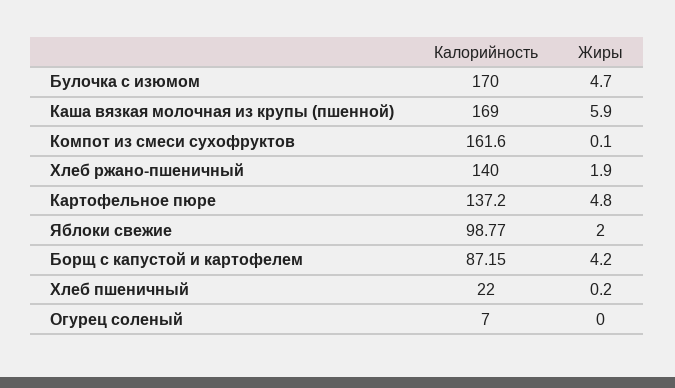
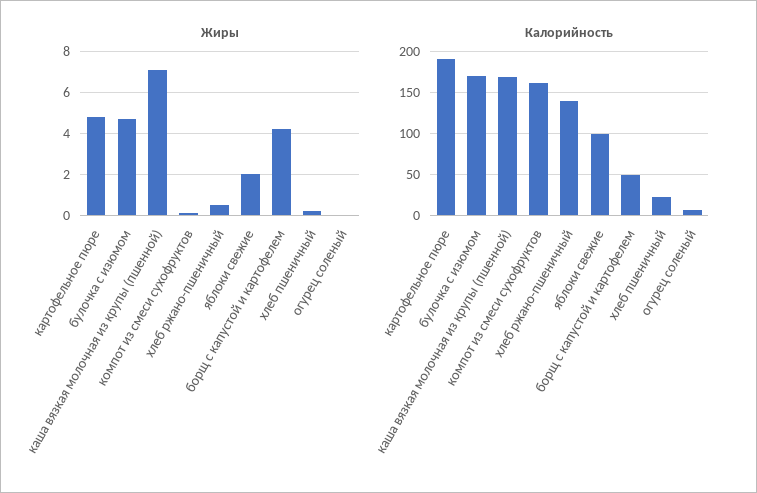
  {
    "Калорийность": {
      "Булочка с изюмом": 170,
      "Каша вязкая молочная из крупы (пшенной)": 169,
      "Компот из смеси сухофруктов": 161.6,
      "Хлеб ржано-пшеничный": 140,
-     "Картофельное пюре": 137.2,
+     "Картофельное пюре": 190,
      "Яблоки свежие": 98.77,
-     "Борщ с капустой и картофелем": 87.15,
+     "Борщ с капустой и картофелем": 50,
      "Хлеб пшеничный": 22,
      "Огурец соленый": 7
    },
    "Жиры": {
      "Булочка с изюмом": 4.7,
-     "Каша вязкая молочная из крупы (пшенной)": 5.9,
+     "Каша вязкая молочная из крупы (пшенной)": 7,
      "Компот из смеси сухофруктов": 0.1,
-     "Хлеб ржано-пшеничный": 1.9,
+     "Хлеб ржано-пшеничный": 0.5,
      "Картофельное пюре": 4.8,
      "Яблоки свежие": 2,
      "Борщ с капустой и картофелем": 4.2,
      "Хлеб пшеничный": 0.2,
      "Огурец соленый": 0
    }
  }

